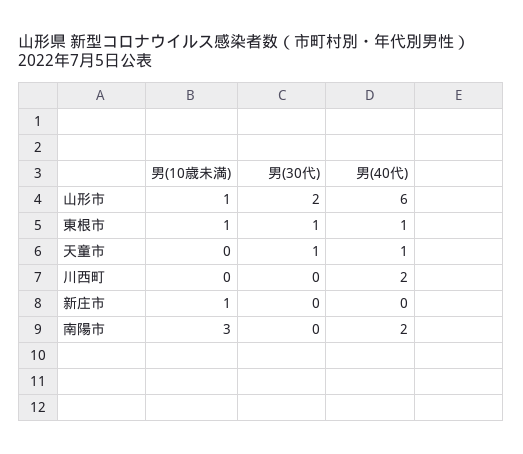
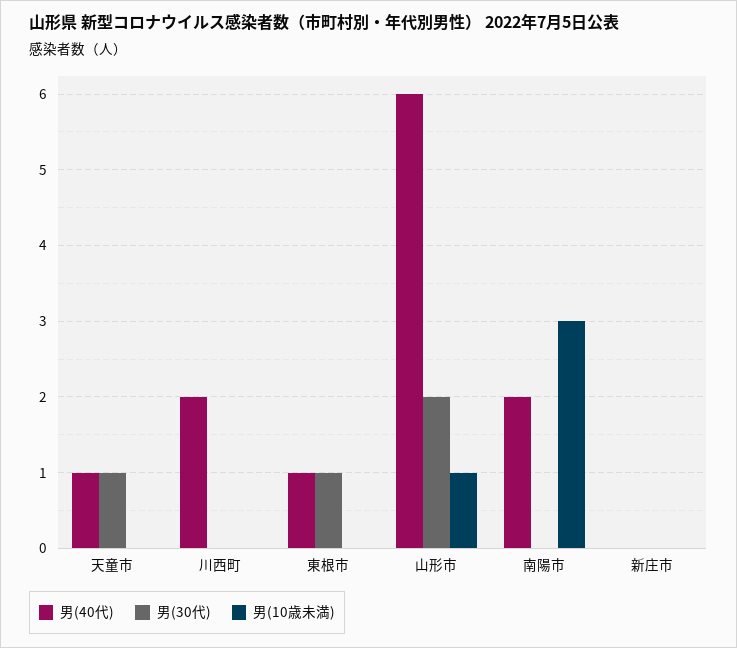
  {
    "男(10歳未満)": {
      "山形市": 1,
-     "東根市": 1,
+     "東根市": 0,
      "天童市": 0,
      "川西町": 0,
-     "新庄市": 1,
+     "新庄市": 0,
      "南陽市": 3
    },
    "男(30代)": {
      "山形市": 2,
      "東根市": 1,
      "天童市": 1,
      "川西町": 0,
      "新庄市": 0,
      "南陽市": 0
    },
    "男(40代)": {
      "山形市": 6,
      "東根市": 1,
      "天童市": 1,
      "川西町": 2,
      "新庄市": 0,
      "南陽市": 2
    }
  }

